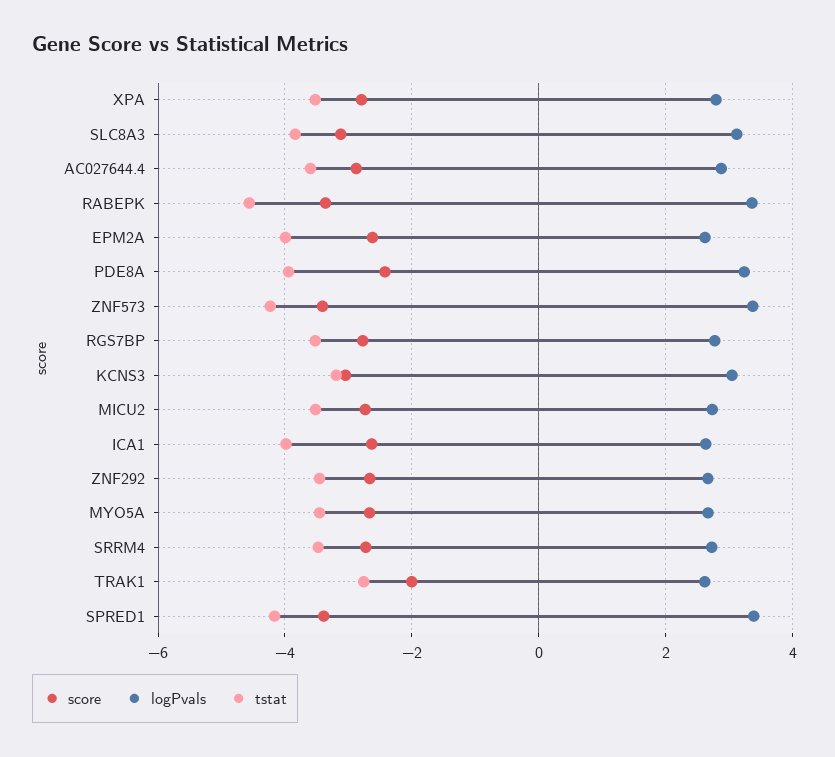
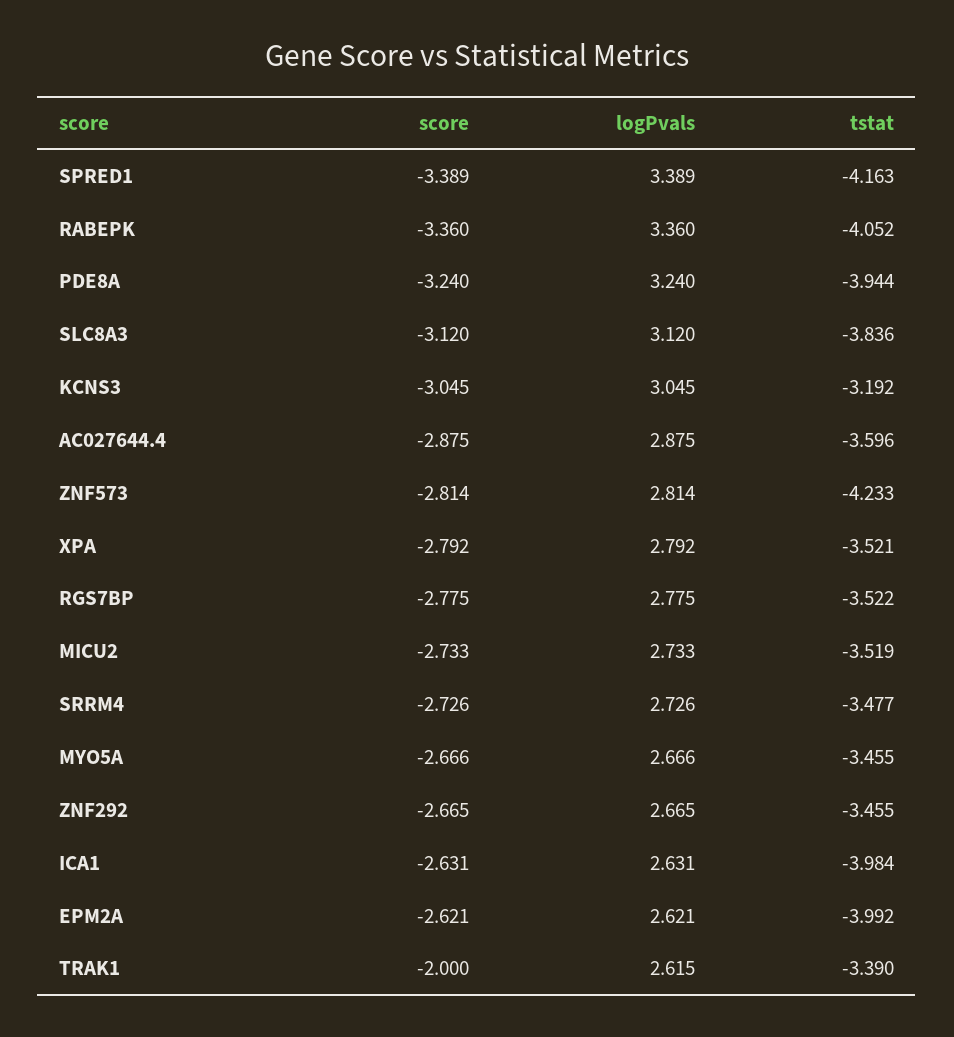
  {
    "score": {
      "XPA": -2.792,
      "SLC8A3": -3.12,
      "AC027644.4": -2.875,
      "RABEPK": -3.36,
      "EPM2A": -2.621,
-     "PDE8A": -2.4,
+     "PDE8A": -3.24,
-     "ZNF573": -3.4,
+     "ZNF573": -2.814,
      "RGS7BP": -2.775,
      "KCNS3": -3.045,
      "MICU2": -2.733,
      "ICA1": -2.631,
      "ZNF292": -2.665,
      "MYO5A": -2.666,
      "SRRM4": -2.726,
      "TRAK1": -2,
      "SPRED1": -3.389
    },
    "logPvals": {
      "XPA": 2.792,
      "SLC8A3": 3.12,
      "AC027644.4": 2.875,
      "RABEPK": 3.36,
      "EPM2A": 2.621,
      "PDE8A": 3.24,
-     "ZNF573": 3.4,
+     "ZNF573": 2.814,
      "RGS7BP": 2.775,
      "KCNS3": 3.045,
      "MICU2": 2.733,
      "ICA1": 2.631,
      "ZNF292": 2.665,
      "MYO5A": 2.666,
      "SRRM4": 2.726,
      "TRAK1": 2.615,
      "SPRED1": 3.389
    },
    "tstat": {
      "XPA": -3.521,
      "SLC8A3": -3.836,
      "AC027644.4": -3.596,
-     "RABEPK": -4.6,
+     "RABEPK": -4.052,
      "EPM2A": -3.992,
      "PDE8A": -3.944,
      "ZNF573": -4.233,
      "RGS7BP": -3.522,
      "KCNS3": -3.192,
      "MICU2": -3.519,
      "ICA1": -3.984,
      "ZNF292": -3.455,
      "MYO5A": -3.455,
      "SRRM4": -3.477,
-     "TRAK1": -2.8,
+     "TRAK1": -3.39,
      "SPRED1": -4.163
    }
  }

